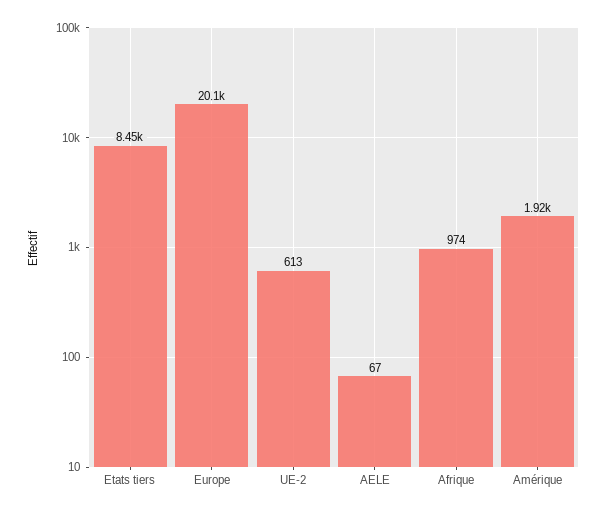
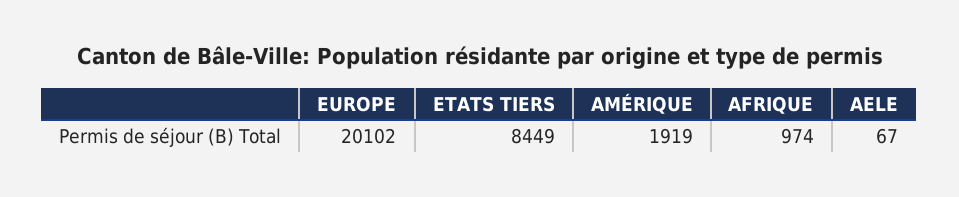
  {
    "Etats tiers": 8449,
    "Europe": 20102,
-   "UE-2": 613,
    "AELE": 67,
    "Afrique": 974,
    "Amérique": 1919
  }

